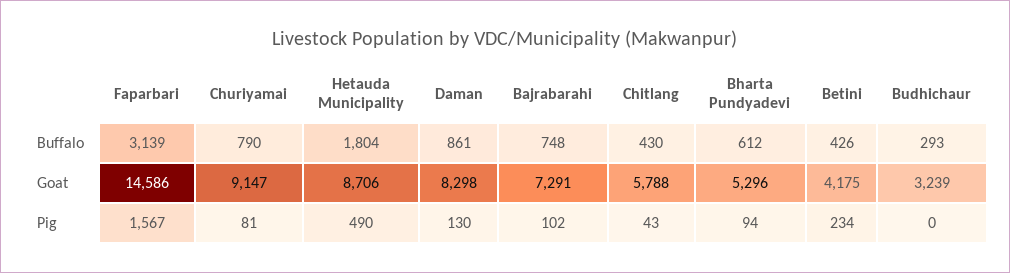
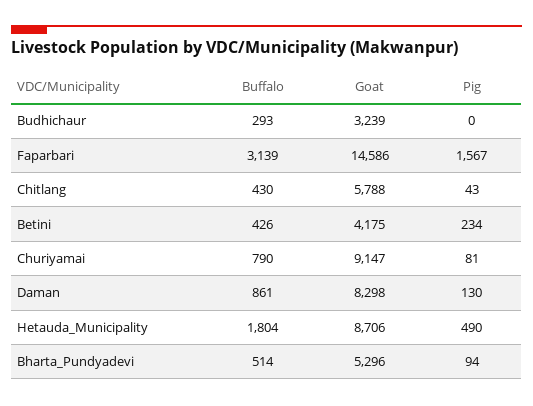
  {
    "Faparbari": {
      "Buffalo": 3139,
      "Goat": 14586,
      "Pig": 1567
    },
    "Churiyamai": {
      "Buffalo": 790,
      "Goat": 9147,
      "Pig": 81
    },
    "Hetauda Municipality": {
      "Buffalo": 1804,
      "Goat": 8706,
      "Pig": 490
    },
    "Daman": {
      "Buffalo": 861,
      "Goat": 8298,
      "Pig": 130
    },
-   "Bajrabarahi": {
-     "Buffalo": 748,
-     "Goat": 7291,
-     "Pig": 102
-   },
    "Chitlang": {
      "Buffalo": 430,
      "Goat": 5788,
      "Pig": 43
    },
    "Bharta Pundyadevi": {
-     "Buffalo": 612,
+     "Buffalo": 514,
      "Goat": 5296,
      "Pig": 94
    },
    "Betini": {
      "Buffalo": 426,
      "Goat": 4175,
      "Pig": 234
    },
    "Budhichaur": {
      "Buffalo": 293,
      "Goat": 3239,
      "Pig": 0
    }
  }

